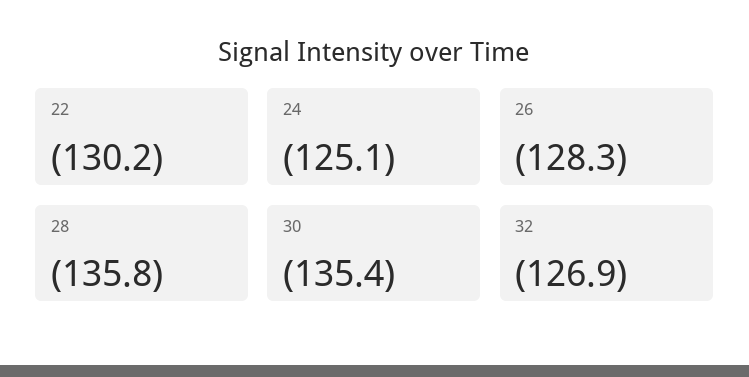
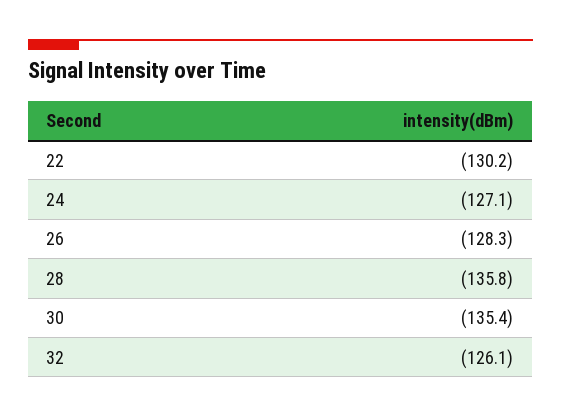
  {
    "22": -130.2,
-   "24": -125.1,
+   "24": -127.1,
    "26": -128.3,
    "28": -135.8,
    "30": -135.4,
-   "32": -126.9
+   "32": -126.1
  }

